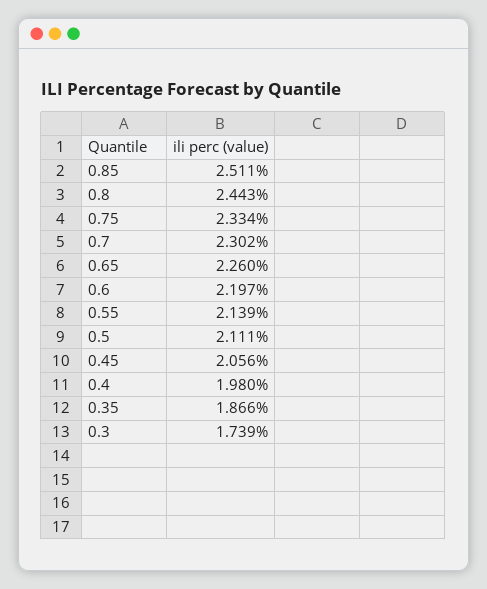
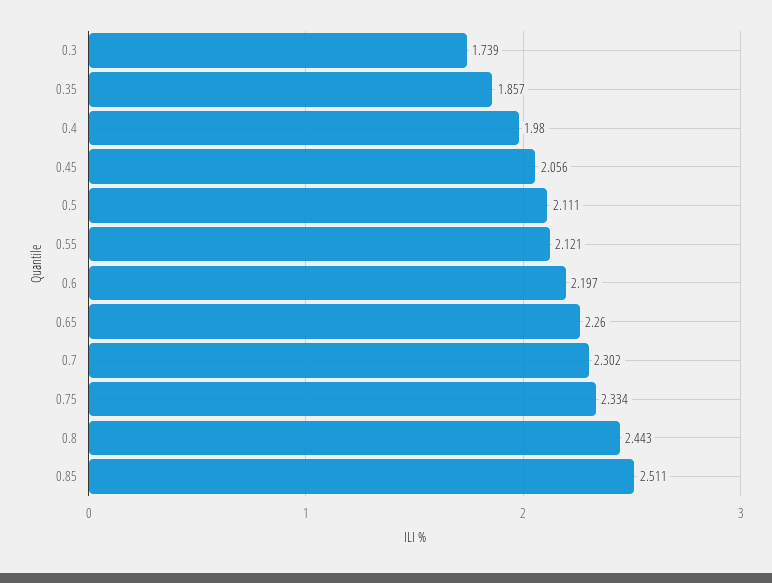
  {
    "0.85": 2.511,
    "0.8": 2.443,
    "0.75": 2.334,
    "0.7": 2.302,
    "0.65": 2.26,
    "0.6": 2.197,
-   "0.55": 2.139,
+   "0.55": 2.121,
    "0.5": 2.111,
    "0.45": 2.056,
    "0.4": 1.98,
-   "0.35": 1.866,
+   "0.35": 1.857,
    "0.3": 1.739
  }

